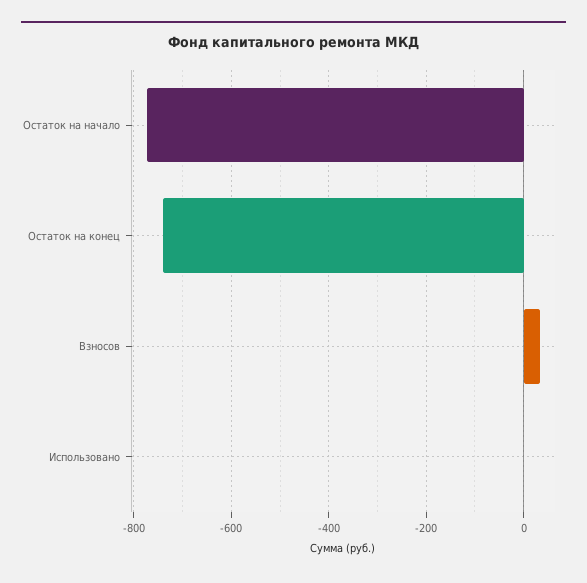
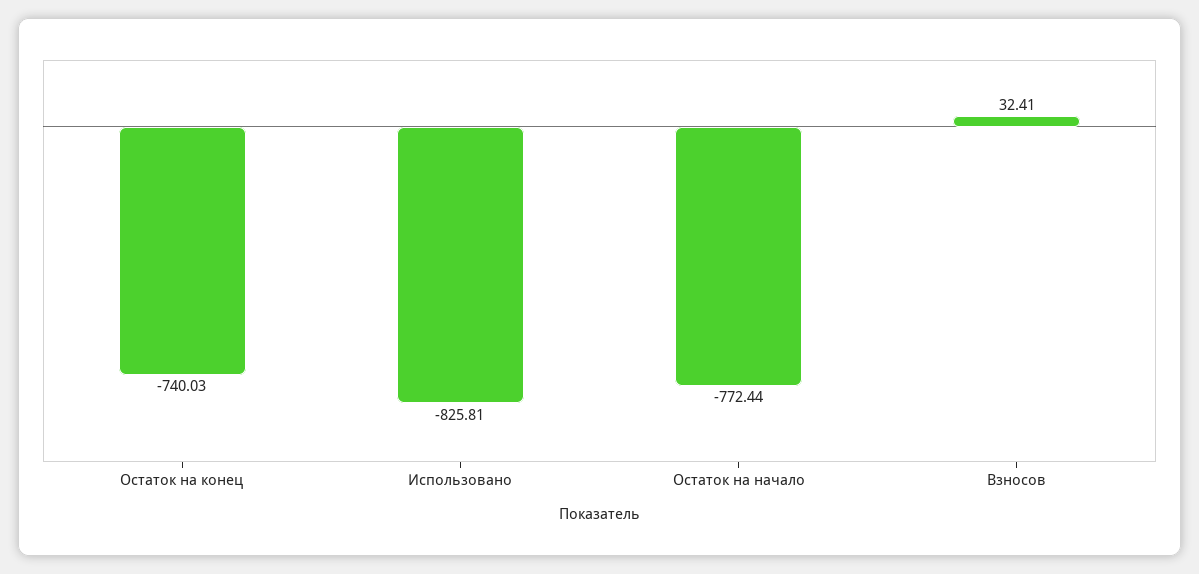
  {
    "Остаток на начало": -772.44,
    "Остаток на конец": -740.03,
    "Взносов": 32.41,
-   "Использовано": 0
+   "Использовано": -825.81
  }

